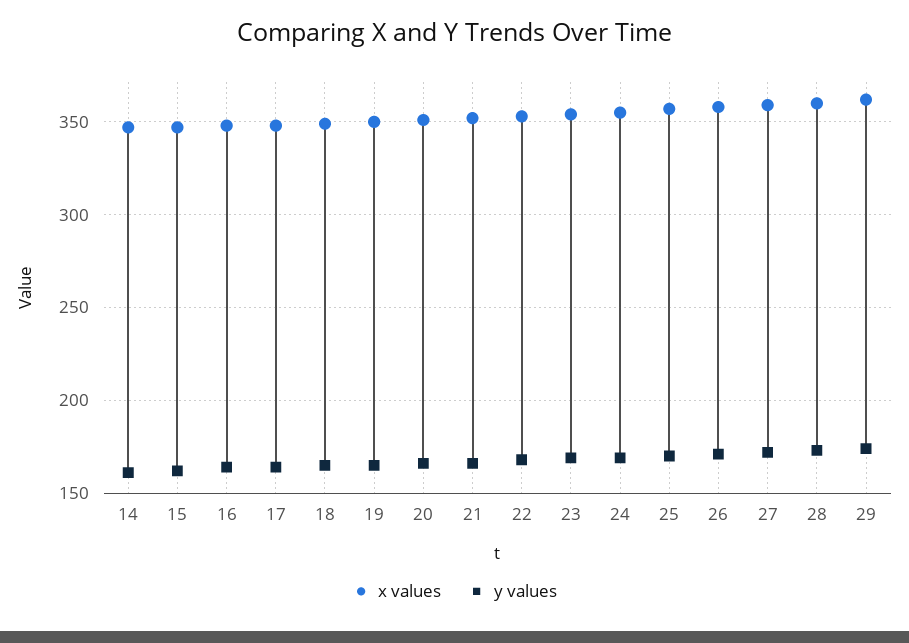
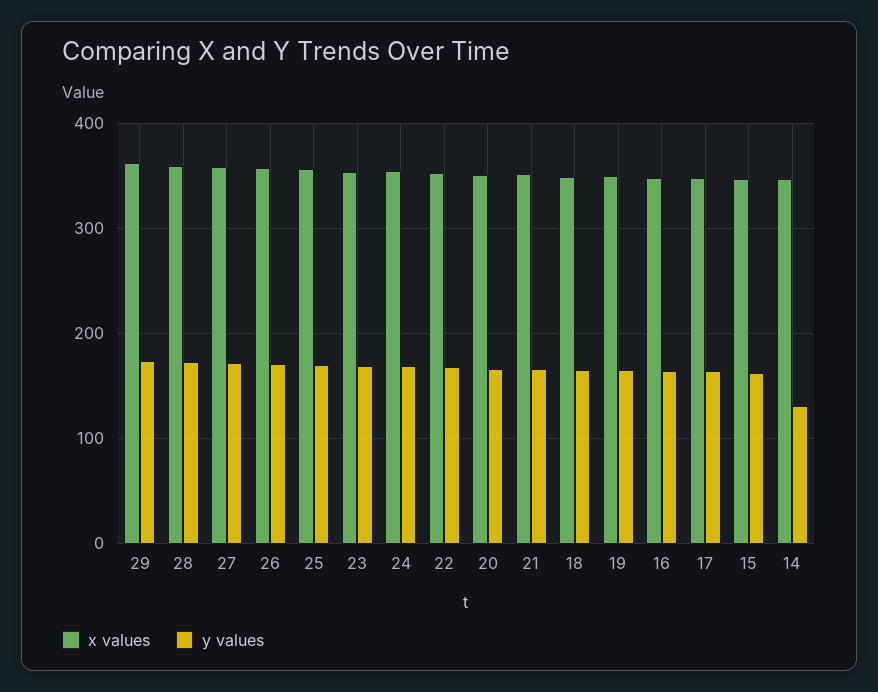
  {
    "x values": {
      "14": 345,
      "15": 345,
      "16": 350,
      "17": 350,
      "18": 350,
      "19": 350,
      "20": 350,
      "21": 350,
      "22": 355,
      "23": 355,
      "24": 355,
      "25": 355,
      "26": 360,
      "27": 360,
      "28": 360,
      "29": 360
    },
    "y values": {
-     "14": 160,
+     "14": 130,
      "15": 160,
      "16": 165,
      "17": 165,
      "18": 165,
      "19": 165,
      "20": 165,
      "21": 165,
      "22": 170,
      "23": 170,
      "24": 170,
      "25": 170,
      "26": 170,
      "27": 170,
      "28": 175,
      "29": 175
    }
  }

